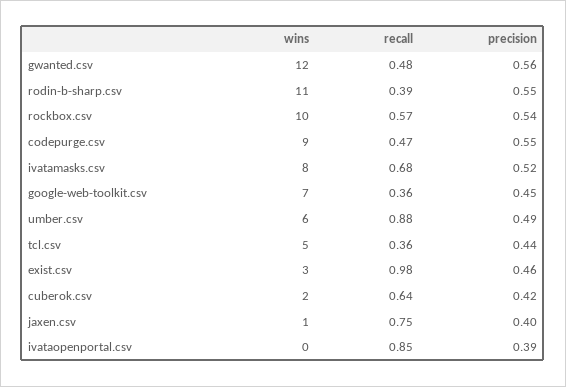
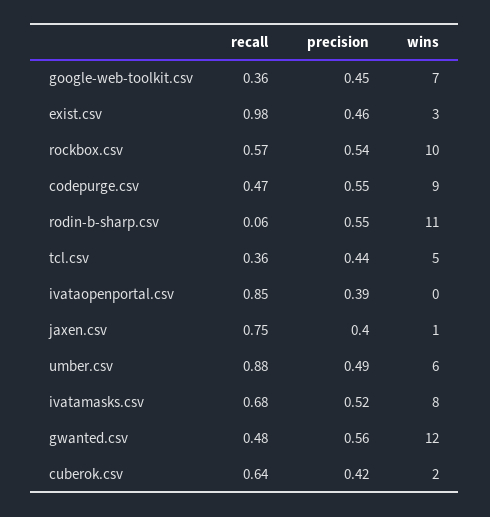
  {
    "wins": {
      "gwanted.csv": 12,
      "rodin-b-sharp.csv": 11,
      "rockbox.csv": 10,
      "codepurge.csv": 9,
      "ivatamasks.csv": 8,
      "google-web-toolkit.csv": 7,
      "umber.csv": 6,
      "tcl.csv": 5,
      "exist.csv": 3,
      "cuberok.csv": 2,
      "jaxen.csv": 1,
      "ivataopenportal.csv": 0
    },
    "recall": {
      "gwanted.csv": 0.48,
-     "rodin-b-sharp.csv": 0.39,
+     "rodin-b-sharp.csv": 0.06,
      "rockbox.csv": 0.57,
      "codepurge.csv": 0.47,
      "ivatamasks.csv": 0.68,
      "google-web-toolkit.csv": 0.36,
      "umber.csv": 0.88,
      "tcl.csv": 0.36,
      "exist.csv": 0.98,
      "cuberok.csv": 0.64,
      "jaxen.csv": 0.75,
      "ivataopenportal.csv": 0.85
    },
    "precision": {
      "gwanted.csv": 0.56,
      "rodin-b-sharp.csv": 0.55,
      "rockbox.csv": 0.54,
      "codepurge.csv": 0.55,
      "ivatamasks.csv": 0.52,
      "google-web-toolkit.csv": 0.45,
      "umber.csv": 0.49,
      "tcl.csv": 0.44,
      "exist.csv": 0.46,
      "cuberok.csv": 0.42,
      "jaxen.csv": 0.4,
      "ivataopenportal.csv": 0.39
    }
  }

